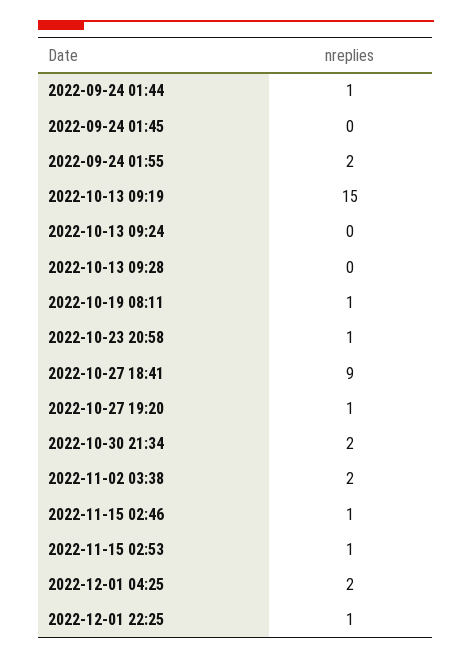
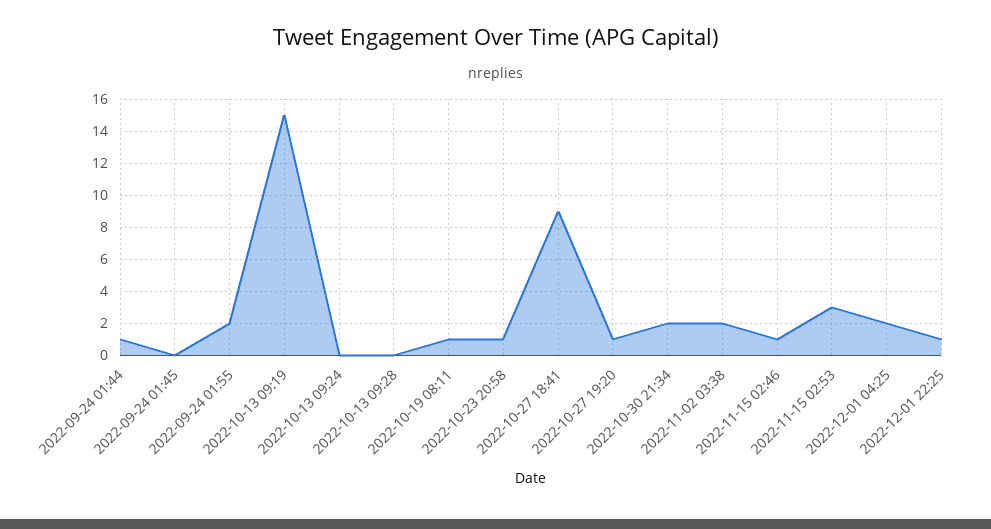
  {
    "2022-09-24 01:44": 1,
    "2022-09-24 01:45": 0,
    "2022-09-24 01:55": 2,
    "2022-10-13 09:19": 15,
    "2022-10-13 09:24": 0,
    "2022-10-13 09:28": 0,
    "2022-10-19 08:11": 1,
    "2022-10-23 20:58": 1,
    "2022-10-27 18:41": 9,
    "2022-10-27 19:20": 1,
    "2022-10-30 21:34": 2,
    "2022-11-02 03:38": 2,
    "2022-11-15 02:46": 1,
-   "2022-11-15 02:53": 1,
+   "2022-11-15 02:53": 3,
    "2022-12-01 04:25": 2,
    "2022-12-01 22:25": 1
  }

